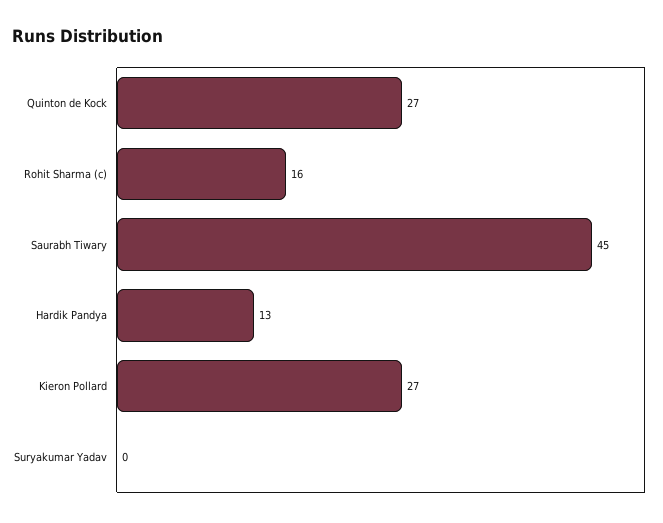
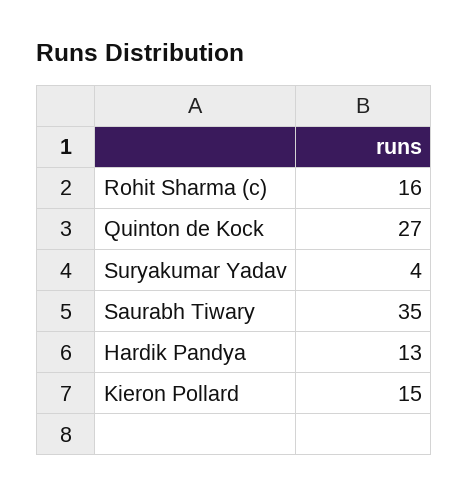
  {
    "Quinton de Kock": 27,
    "Rohit Sharma (c)": 16,
-   "Saurabh Tiwary": 45,
+   "Saurabh Tiwary": 35,
    "Hardik Pandya": 13,
-   "Kieron Pollard": 27,
+   "Kieron Pollard": 15,
-   "Suryakumar Yadav": 0
+   "Suryakumar Yadav": 4
  }

